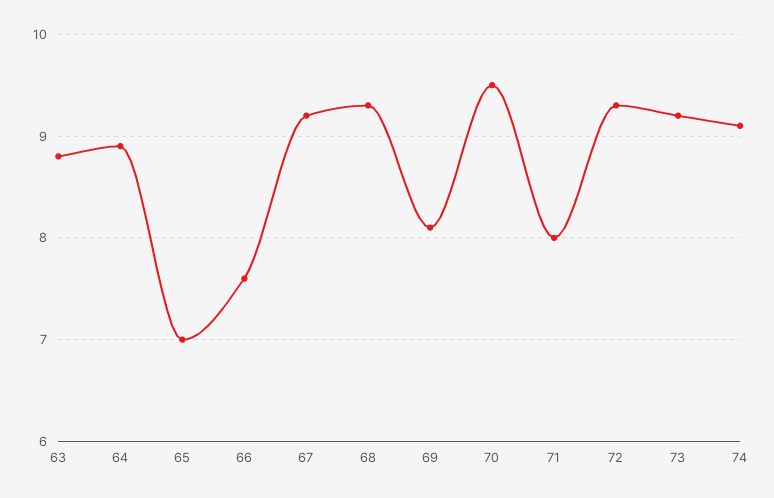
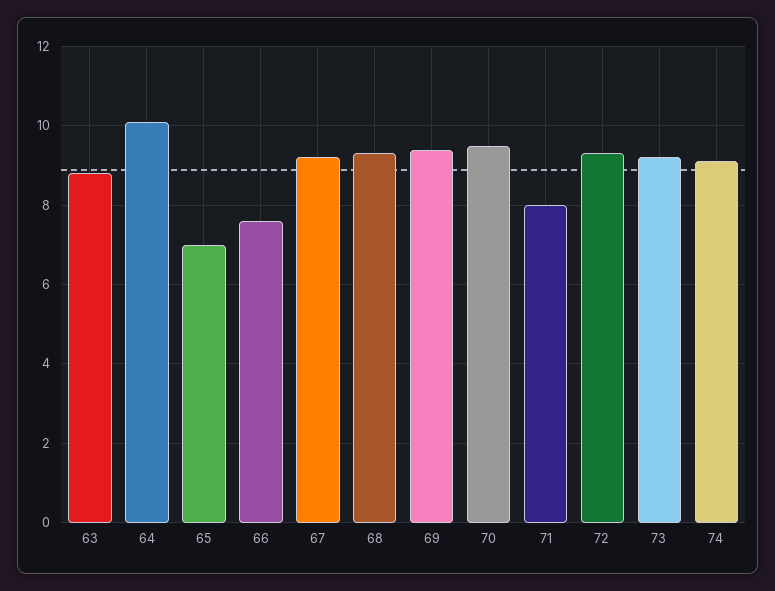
  {
    "63": 8.8,
-   "64": 8.9,
+   "64": 10,
    "65": 7,
    "66": 7.6,
    "67": 9.2,
    "68": 9.3,
-   "69": 8.1,
+   "69": 9.5,
    "70": 9.5,
    "71": 8,
    "72": 9.3,
    "73": 9.2,
    "74": 9.1
  }

